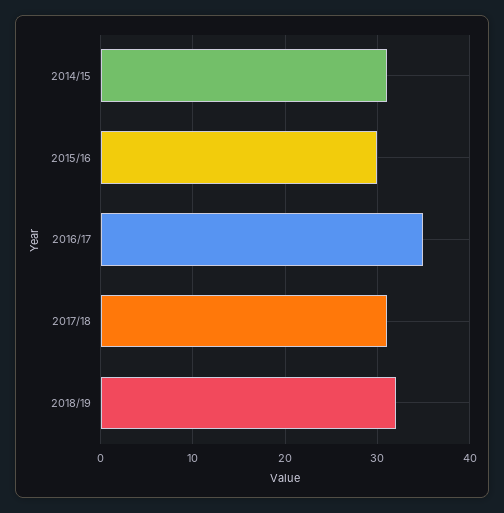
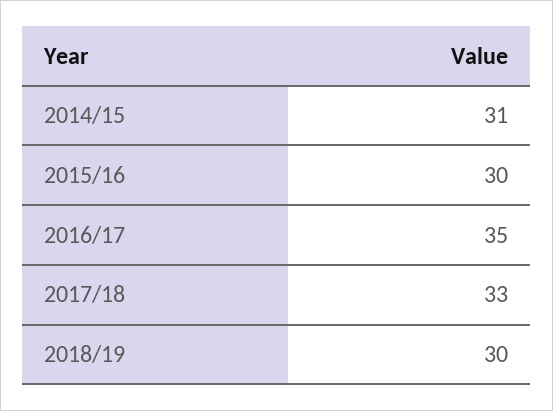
  {
    "2014/15": 31,
    "2015/16": 30,
    "2016/17": 35,
-   "2017/18": 31,
+   "2017/18": 33,
-   "2018/19": 32
+   "2018/19": 30
  }

